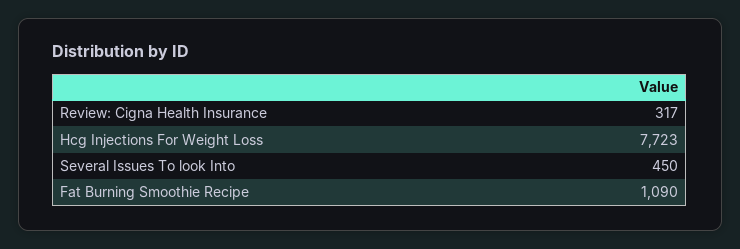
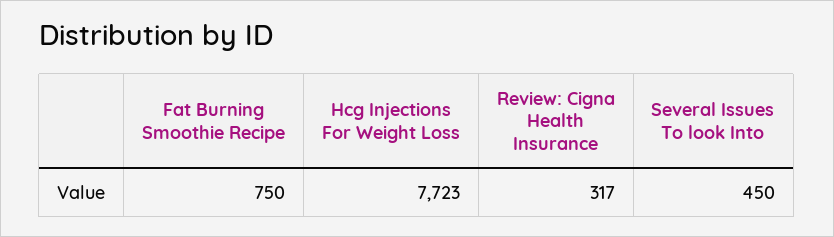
  {
    "Review: Cigna Health Insurance": 317,
    "Hcg Injections For Weight Loss": 7723,
    "Several Issues To look Into": 450,
-   "Fat Burning Smoothie Recipe": 1090
+   "Fat Burning Smoothie Recipe": 750
  }

